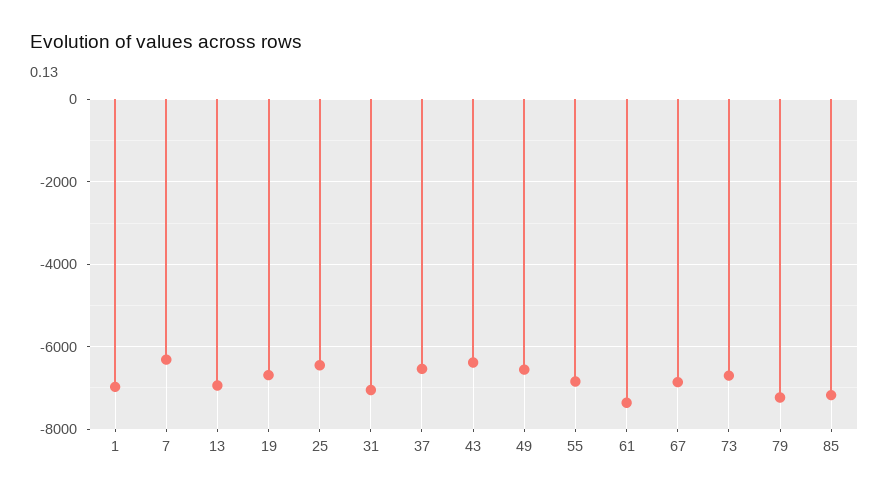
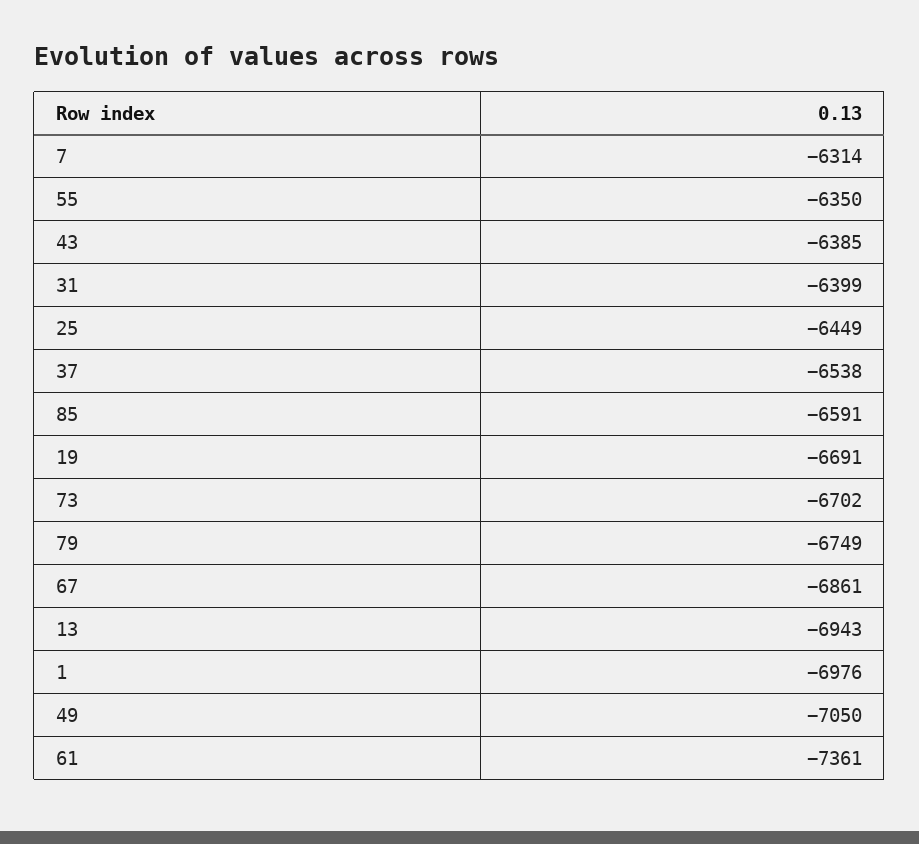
  {
    "1": -6976,
    "7": -6314,
    "13": -6943,
    "19": -6691,
    "25": -6449,
-   "31": -7000,
+   "31": -6399,
    "37": -6538,
    "43": -6385,
-   "49": -6600,
+   "49": -7050,
-   "55": -6800,
+   "55": -6350,
    "61": -7361,
    "67": -6861,
    "73": -6702,
-   "79": -7200,
+   "79": -6749,
-   "85": -7200
+   "85": -6591
  }

